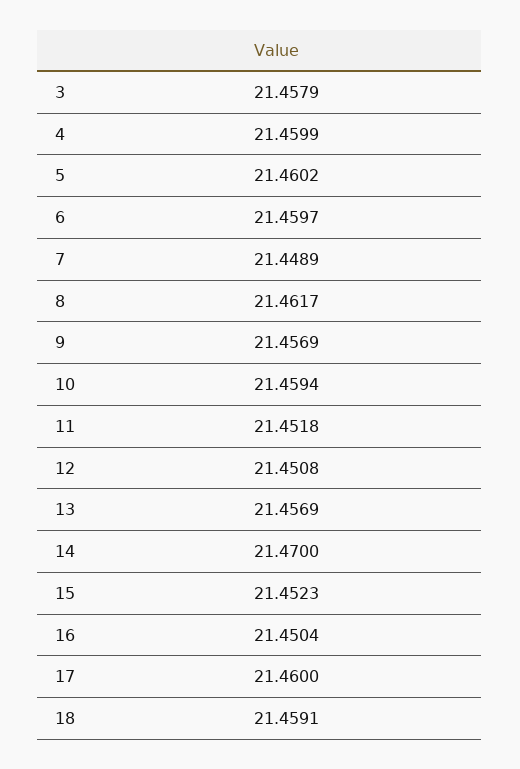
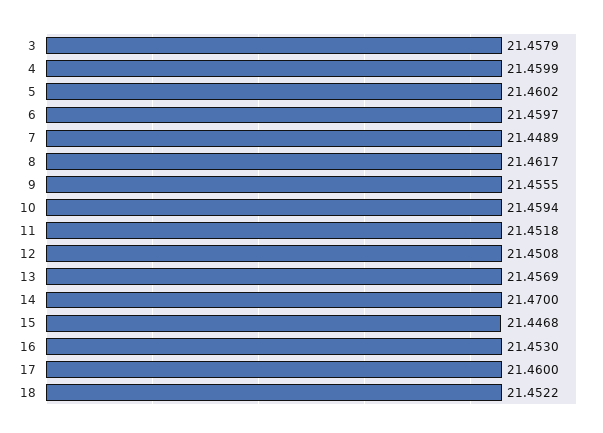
  {
    "3": 21.4579,
    "4": 21.4599,
    "5": 21.4602,
    "6": 21.4597,
    "7": 21.4489,
    "8": 21.4617,
-   "9": 21.4569,
+   "9": 21.4555,
    "10": 21.4594,
    "11": 21.4518,
    "12": 21.4508,
    "13": 21.4569,
    "14": 21.47,
-   "15": 21.4523,
+   "15": 21.4468,
-   "16": 21.4504,
+   "16": 21.453,
    "17": 21.46,
-   "18": 21.4591
+   "18": 21.4522
  }

